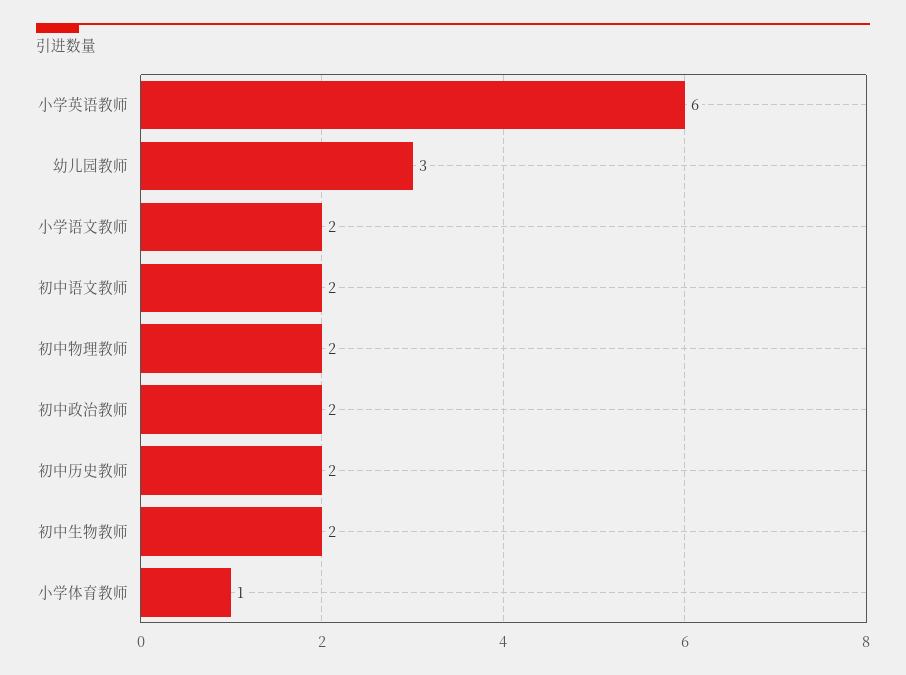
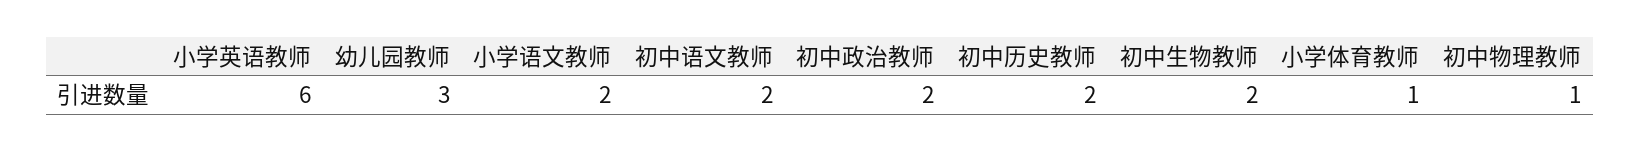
  {
    "小学英语教师": 6,
    "幼儿园教师": 3,
    "小学语文教师": 2,
    "初中语文教师": 2,
-   "初中物理教师": 2,
+   "初中物理教师": 1,
    "初中政治教师": 2,
    "初中历史教师": 2,
    "初中生物教师": 2,
    "小学体育教师": 1
  }

